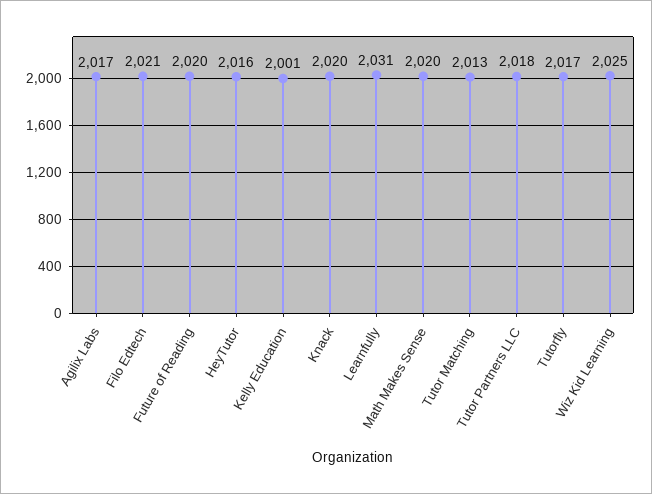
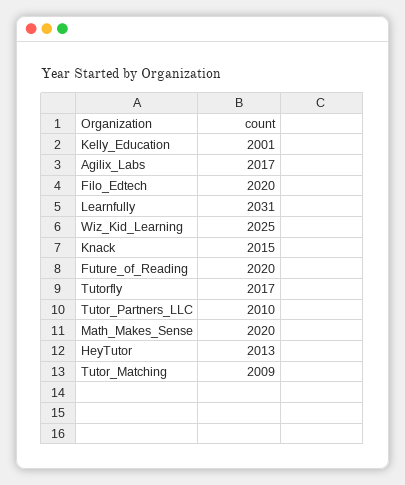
  {
    "Agilix Labs": 2017,
-   "Filo Edtech": 2021,
+   "Filo Edtech": 2020,
    "Future of Reading": 2020,
-   "HeyTutor": 2016,
+   "HeyTutor": 2013,
    "Kelly Education": 2001,
-   "Knack": 2020,
+   "Knack": 2015,
    "Learnfully": 2031,
    "Math Makes Sense": 2020,
-   "Tutor Matching": 2013,
+   "Tutor Matching": 2009,
-   "Tutor Partners LLC": 2018,
+   "Tutor Partners LLC": 2010,
    "Tutorfly": 2017,
    "Wiz Kid Learning": 2025
  }

